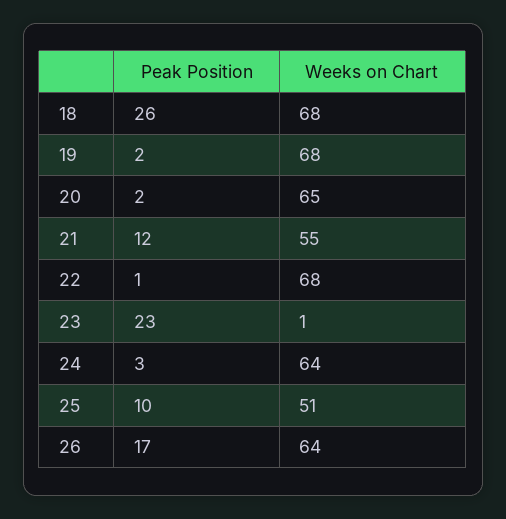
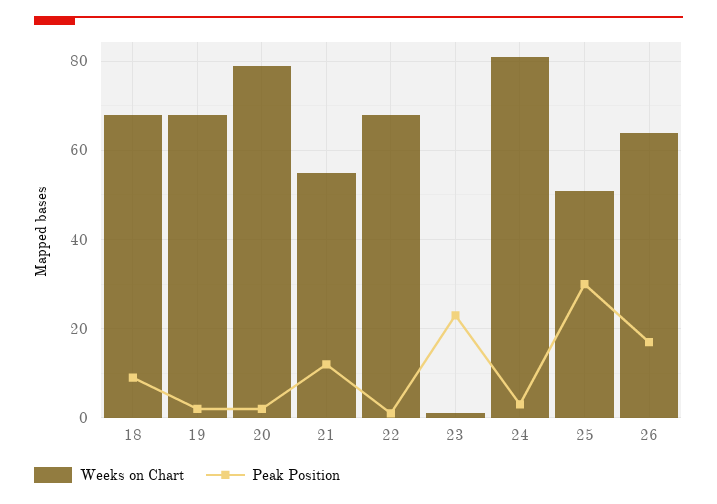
  {
    "Peak Position": {
-     "18": 26,
+     "18": 10,
      "19": 2,
      "20": 2,
      "21": 12,
      "22": 1,
      "23": 23,
      "24": 3,
-     "25": 10,
+     "25": 30,
      "26": 17
    },
    "Weeks on Chart": {
      "18": 68,
      "19": 68,
-     "20": 65,
+     "20": 80,
      "21": 55,
      "22": 68,
      "23": 1,
-     "24": 64,
+     "24": 80,
      "25": 51,
      "26": 64
    }
  }

